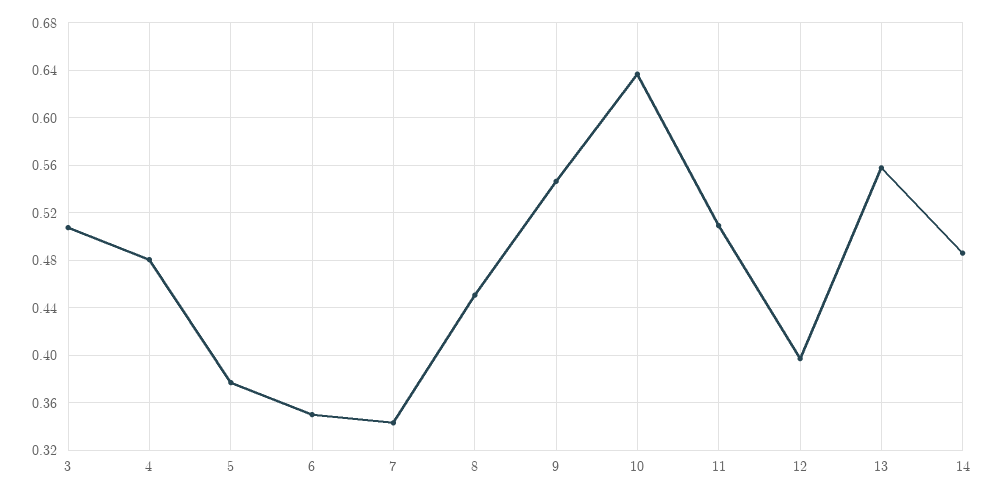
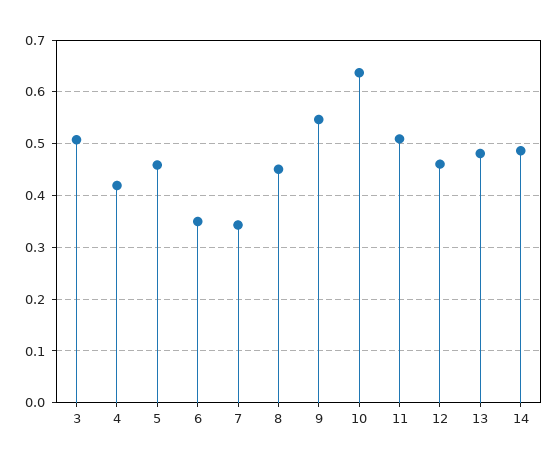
  {
    "3": 0.51,
-   "4": 0.48,
+   "4": 0.42,
-   "5": 0.38,
+   "5": 0.46,
    "6": 0.35,
    "7": 0.34,
    "8": 0.45,
    "9": 0.55,
    "10": 0.64,
    "11": 0.51,
-   "12": 0.4,
+   "12": 0.46,
-   "13": 0.56,
+   "13": 0.48,
    "14": 0.49
  }

